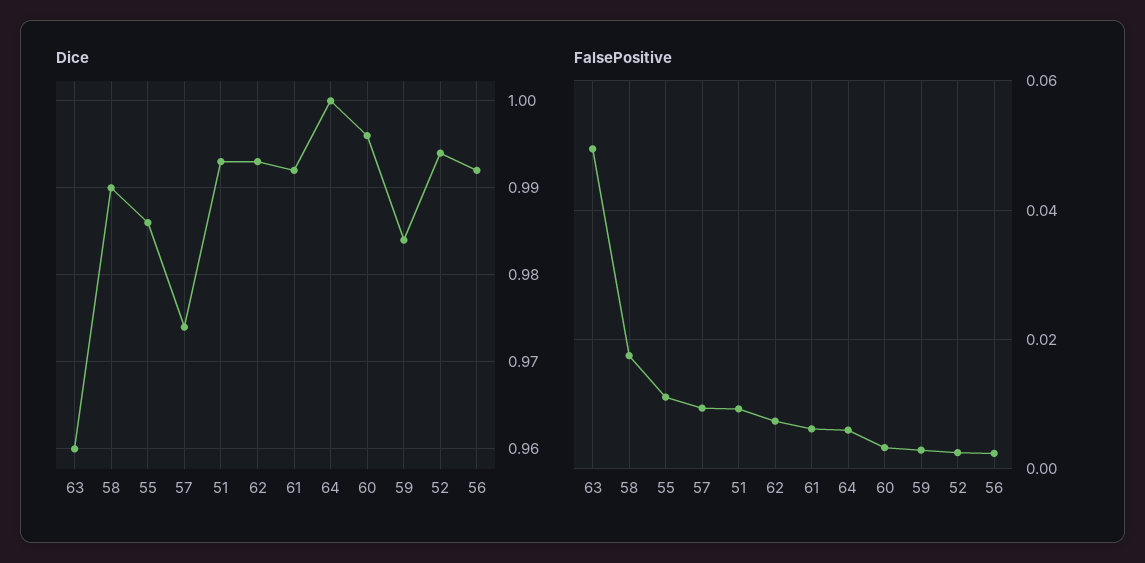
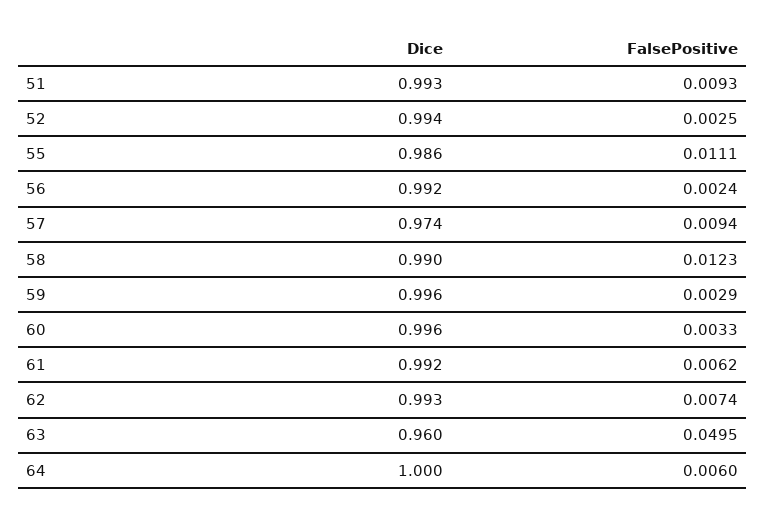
  {
    "Dice": {
      "63": 0.96,
      "58": 0.99,
      "55": 0.986,
      "57": 0.974,
      "51": 0.993,
      "62": 0.993,
      "61": 0.992,
      "64": 1,
      "60": 0.996,
-     "59": 0.984,
+     "59": 0.996,
      "52": 0.994,
      "56": 0.992
    },
    "FalsePositive": {
      "63": 0.0495,
-     "58": 0.018,
+     "58": 0.0123,
      "55": 0.0111,
      "57": 0.0094,
      "51": 0.0093,
      "62": 0.0074,
      "61": 0.0062,
      "64": 0.006,
      "60": 0.0033,
      "59": 0.0029,
      "52": 0.0025,
      "56": 0.0024
    }
  }

